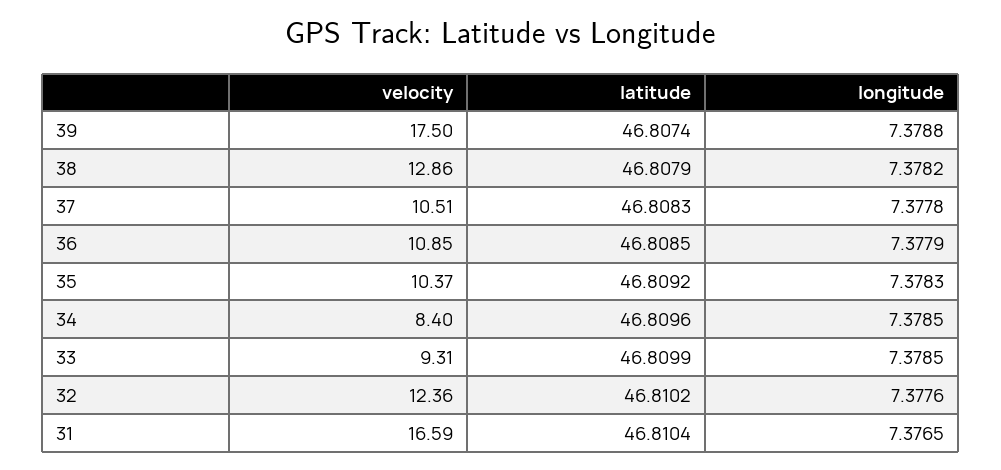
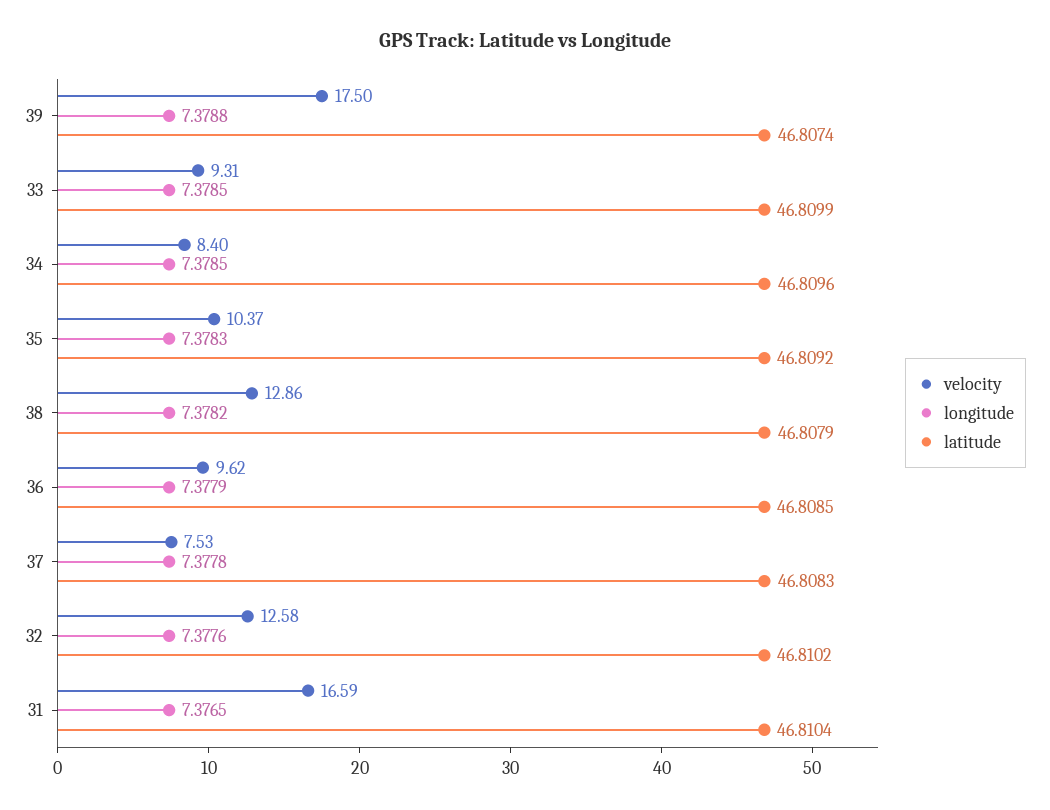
  {
    "velocity": {
      "39": 17.5,
      "38": 12.86,
-     "37": 10.51,
+     "37": 7.53,
-     "36": 10.85,
+     "36": 9.62,
      "35": 10.37,
      "34": 8.4,
      "33": 9.31,
-     "32": 12.36,
+     "32": 12.58,
      "31": 16.59
    },
    "latitude": {
      "39": 46.8074,
      "38": 46.8079,
      "37": 46.8083,
      "36": 46.8085,
      "35": 46.8092,
      "34": 46.8096,
      "33": 46.8099,
      "32": 46.8102,
      "31": 46.8104
    },
    "longitude": {
      "39": 7.3788,
      "38": 7.3782,
      "37": 7.3778,
      "36": 7.3779,
      "35": 7.3783,
      "34": 7.3785,
      "33": 7.3785,
      "32": 7.3776,
      "31": 7.3765
    }
  }

